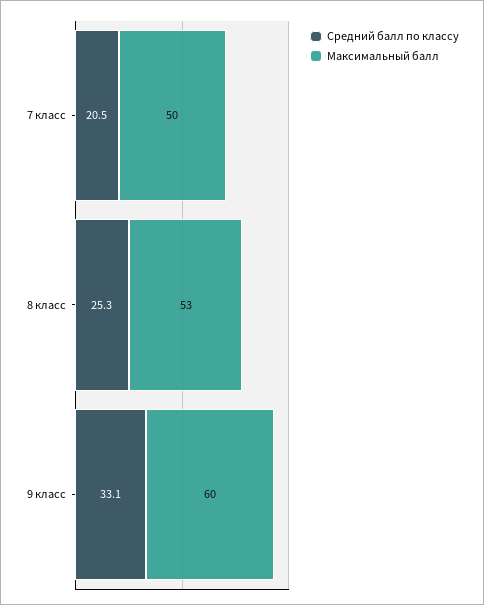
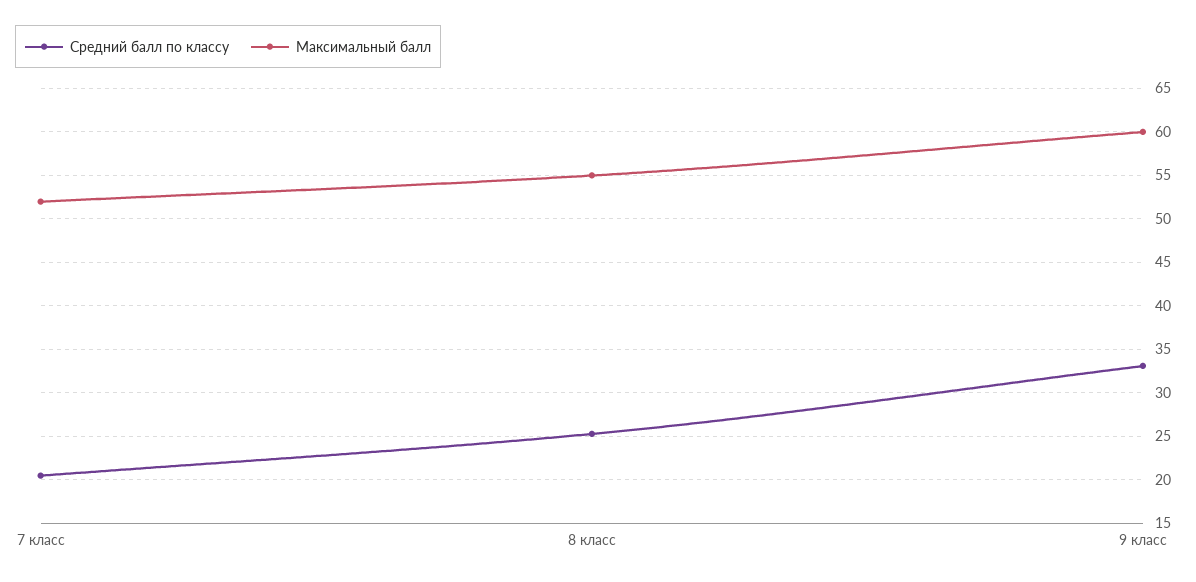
  {
    "Средний балл по классу": {
      "7 класс": 20.5,
      "8 класс": 25.3,
      "9 класс": 33.1
    },
    "Максимальный балл": {
-     "7 класс": 50,
+     "7 класс": 52,
-     "8 класс": 53,
+     "8 класс": 55,
      "9 класс": 60
    }
  }

